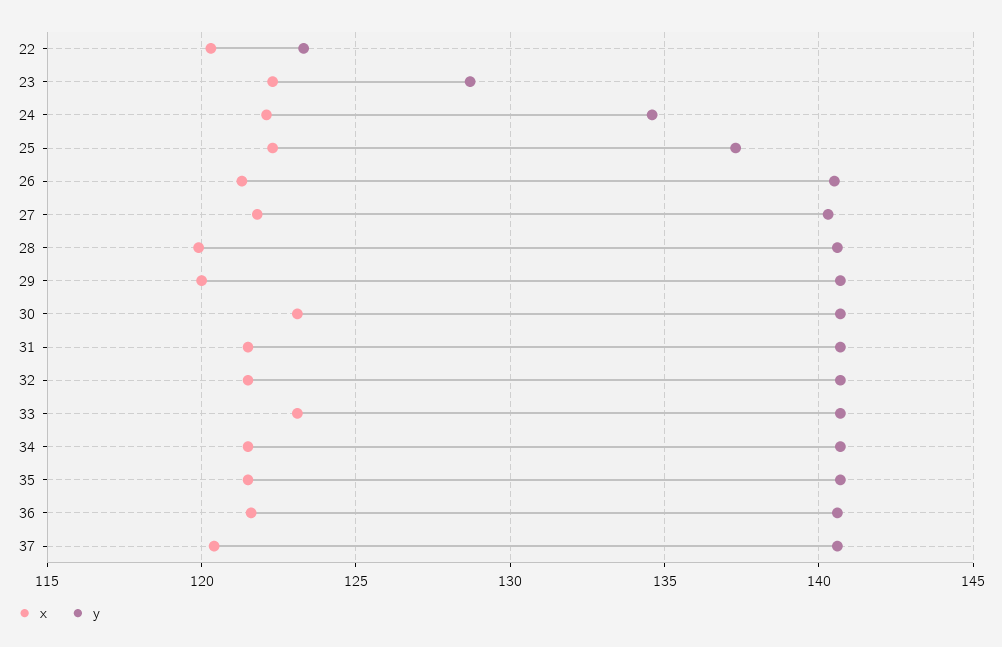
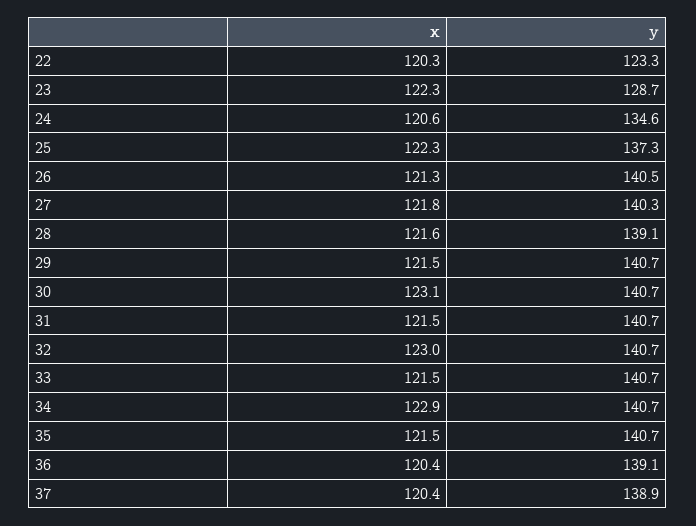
  {
    "x": {
      "22": 120.3,
      "23": 122.3,
-     "24": 122,
+     "24": 120.6,
      "25": 122.3,
      "26": 121.3,
      "27": 121.8,
-     "28": 120,
+     "28": 121.6,
-     "29": 120,
+     "29": 121.5,
      "30": 123.1,
      "31": 121.5,
-     "32": 121.5,
+     "32": 123,
-     "33": 123,
+     "33": 121.5,
-     "34": 121.5,
+     "34": 122.9,
      "35": 121.5,
-     "36": 121.5,
+     "36": 120.4,
      "37": 120.4
    },
    "y": {
      "22": 123.3,
      "23": 128.7,
      "24": 134.6,
      "25": 137.3,
      "26": 140.5,
      "27": 140.3,
-     "28": 140.5,
+     "28": 139.1,
      "29": 140.7,
      "30": 140.7,
      "31": 140.7,
      "32": 140.7,
      "33": 140.7,
      "34": 140.7,
      "35": 140.7,
-     "36": 140.5,
+     "36": 139.1,
-     "37": 140.5
+     "37": 138.9
    }
  }

